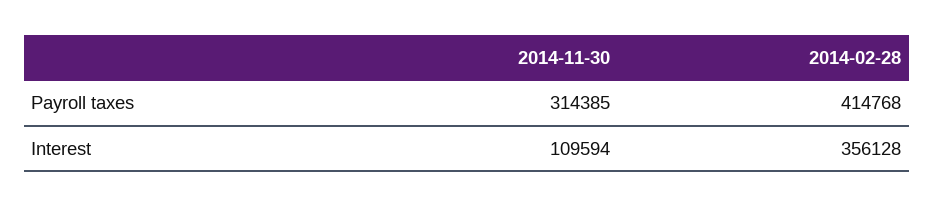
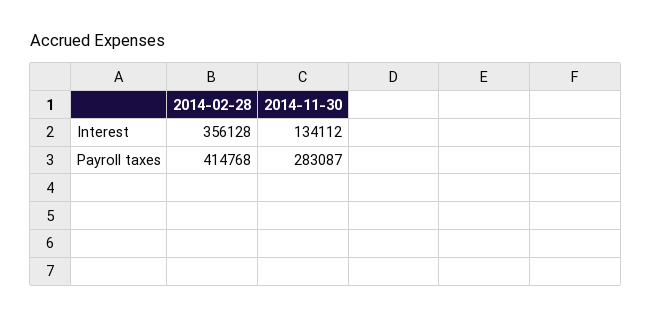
  {
    "2014-11-30": {
-     "Payroll taxes": 314385,
+     "Payroll taxes": 283087,
-     "Interest": 109594
+     "Interest": 134112
    },
    "2014-02-28": {
      "Payroll taxes": 414768,
      "Interest": 356128
    }
  }

